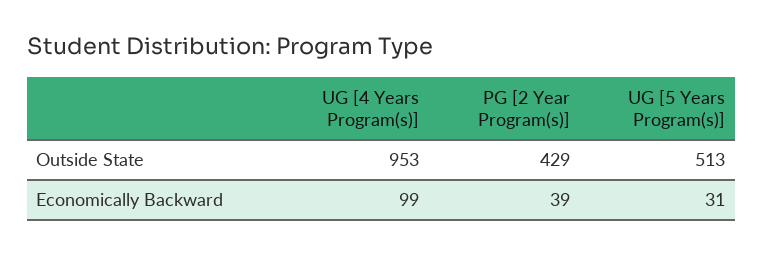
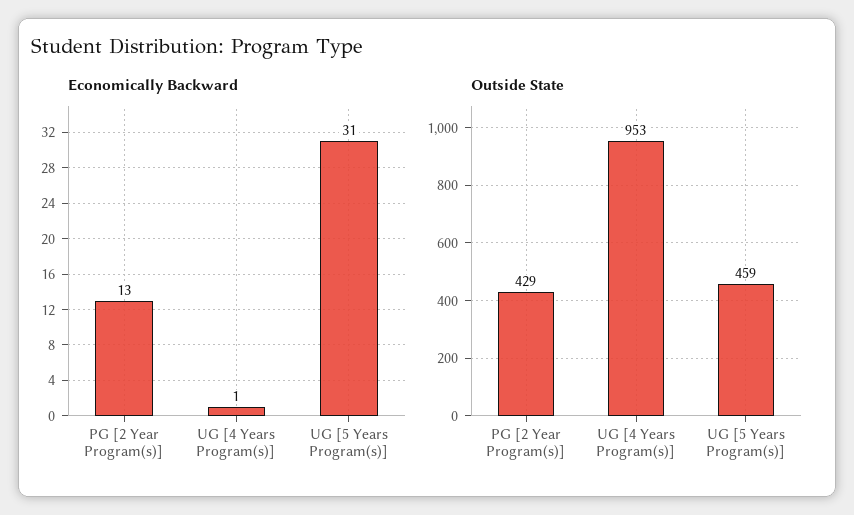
  {
    "Outside State": {
      "UG [4 Years Program(s)]": 953,
      "PG [2 Year Program(s)]": 429,
-     "UG [5 Years Program(s)]": 513
+     "UG [5 Years Program(s)]": 459
    },
    "Economically Backward": {
-     "UG [4 Years Program(s)]": 99,
+     "UG [4 Years Program(s)]": 1,
-     "PG [2 Year Program(s)]": 39,
+     "PG [2 Year Program(s)]": 13,
      "UG [5 Years Program(s)]": 31
    }
  }

